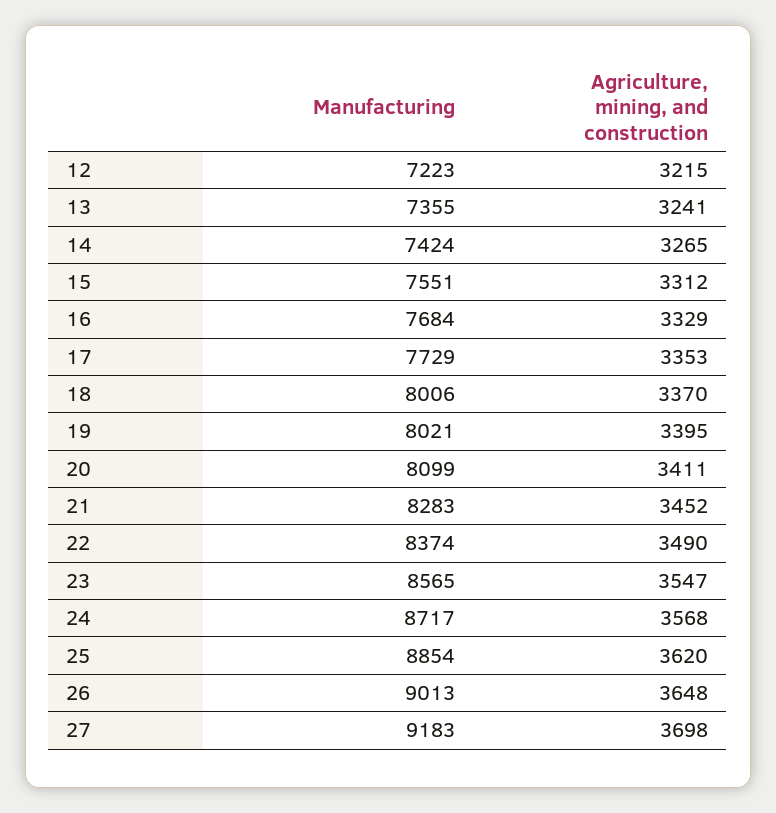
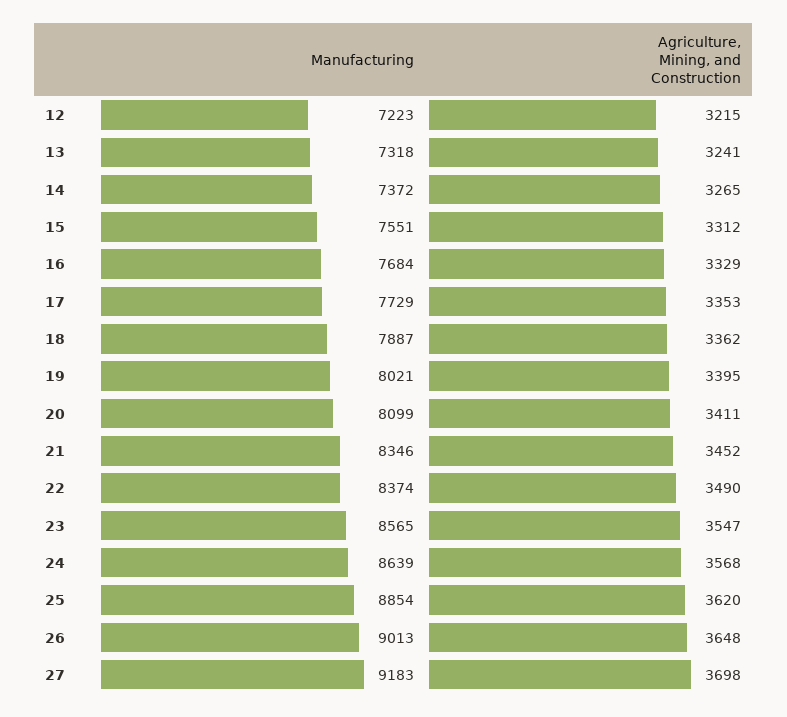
  {
    "Manufacturing": {
      "12": 7223,
-     "13": 7355,
+     "13": 7318,
-     "14": 7424,
+     "14": 7372,
      "15": 7551,
      "16": 7684,
      "17": 7729,
-     "18": 8006,
+     "18": 7887,
      "19": 8021,
      "20": 8099,
-     "21": 8283,
+     "21": 8346,
      "22": 8374,
      "23": 8565,
-     "24": 8717,
+     "24": 8639,
      "25": 8854,
      "26": 9013,
      "27": 9183
    },
    "Agriculture, mining, and construction": {
      "12": 3215,
      "13": 3241,
      "14": 3265,
      "15": 3312,
      "16": 3329,
      "17": 3353,
-     "18": 3370,
+     "18": 3362,
      "19": 3395,
      "20": 3411,
      "21": 3452,
      "22": 3490,
      "23": 3547,
      "24": 3568,
      "25": 3620,
      "26": 3648,
      "27": 3698
    }
  }

